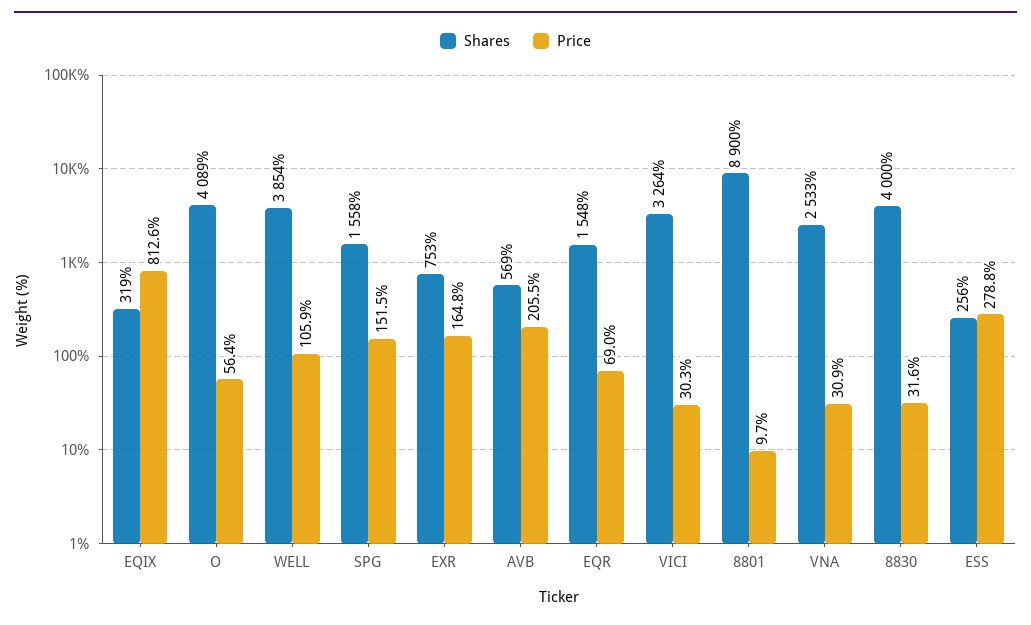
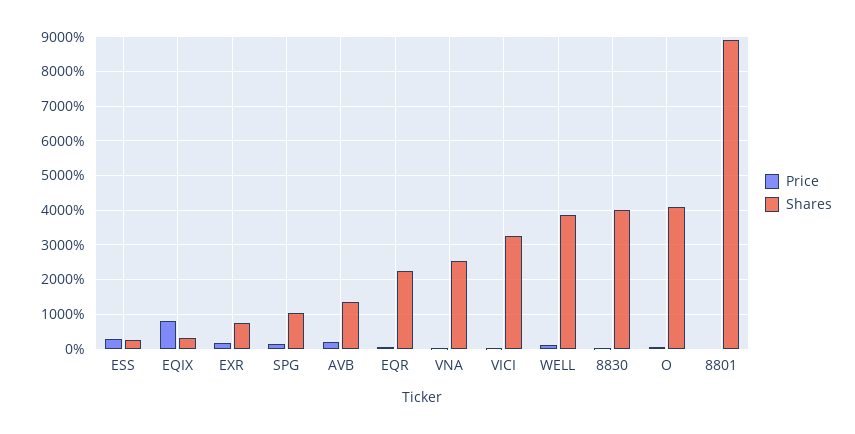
  {
    "Shares": {
      "EQIX": 319,
      "O": 4089,
      "WELL": 3854,
-     "SPG": 1558,
+     "SPG": 1000,
      "EXR": 753,
-     "AVB": 569,
+     "AVB": 1400,
-     "EQR": 1548,
+     "EQR": 2200,
      "VICI": 3264,
      "8801": 8900,
      "VNA": 2533,
      "8830": 4000,
      "ESS": 256
    },
    "Price": {
      "EQIX": 812.6,
      "O": 56.4,
      "WELL": 105.9,
      "SPG": 151.5,
      "EXR": 164.8,
      "AVB": 205.5,
      "EQR": 69,
      "VICI": 30.3,
      "8801": 9.7,
      "VNA": 30.9,
      "8830": 31.6,
      "ESS": 278.8
    }
  }

